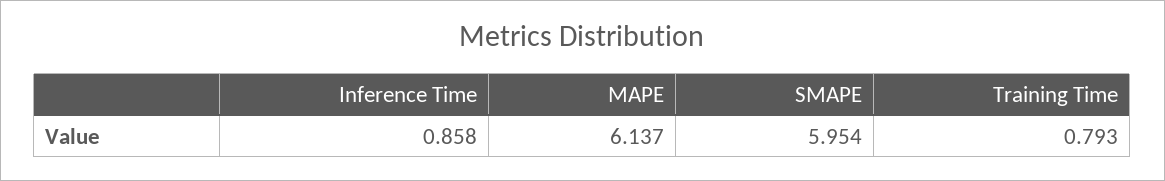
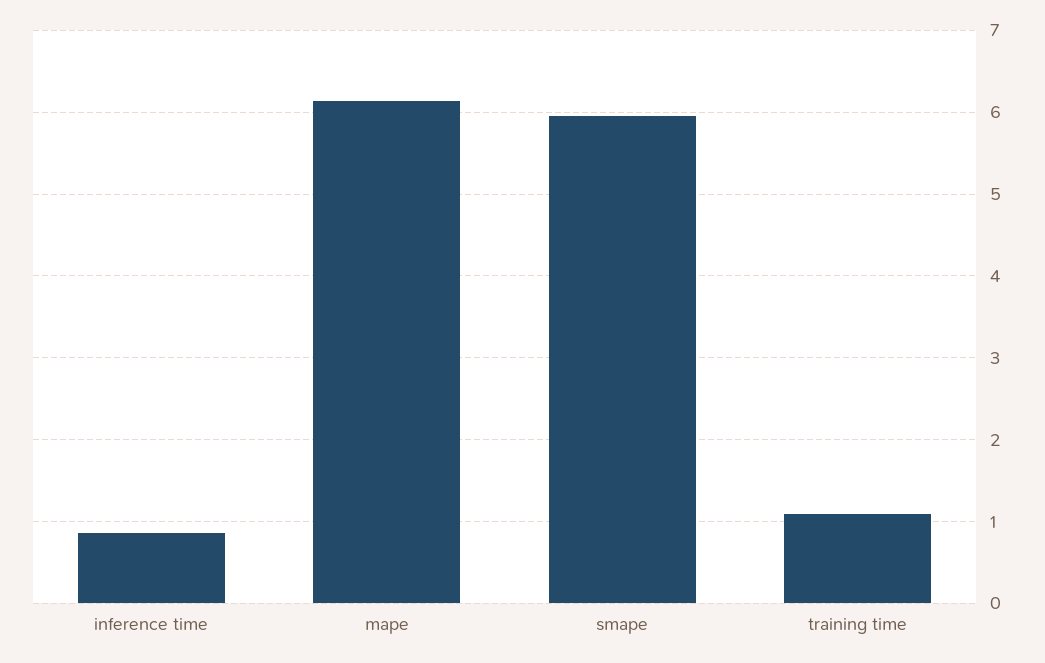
  {
    "Inference Time": 0.858,
    "MAPE": 6.137,
    "SMAPE": 5.954,
-   "Training Time": 0.793
+   "Training Time": 1.1
  }

